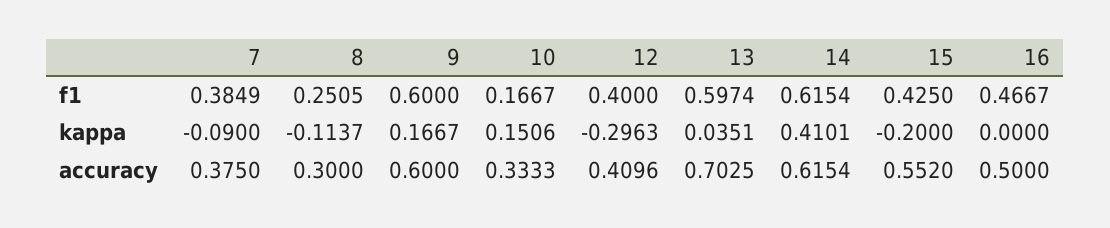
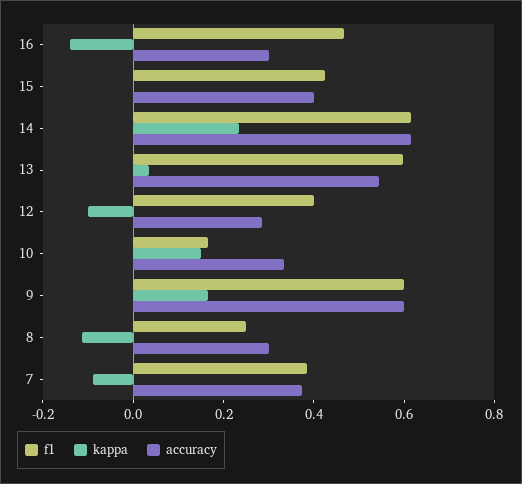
  {
    "f1": {
      "7": 0.3849,
      "8": 0.2505,
      "9": 0.6,
      "10": 0.1667,
      "12": 0.4,
      "13": 0.5974,
      "14": 0.6154,
      "15": 0.425,
      "16": 0.4667
    },
    "kappa": {
      "7": -0.09,
      "8": -0.1137,
      "9": 0.1667,
      "10": 0.1506,
-     "12": -0.2963,
+     "12": -0.1,
      "13": 0.0351,
-     "14": 0.4101,
+     "14": 0.25,
-     "15": -0.2,
+     "15": 0,
-     "16": 0
+     "16": -0.15
    },
    "accuracy": {
      "7": 0.375,
      "8": 0.3,
      "9": 0.6,
      "10": 0.3333,
-     "12": 0.4096,
+     "12": 0.3,
-     "13": 0.7025,
+     "13": 0.55,
      "14": 0.6154,
-     "15": 0.552,
+     "15": 0.4,
-     "16": 0.5
+     "16": 0.3
    }
  }

